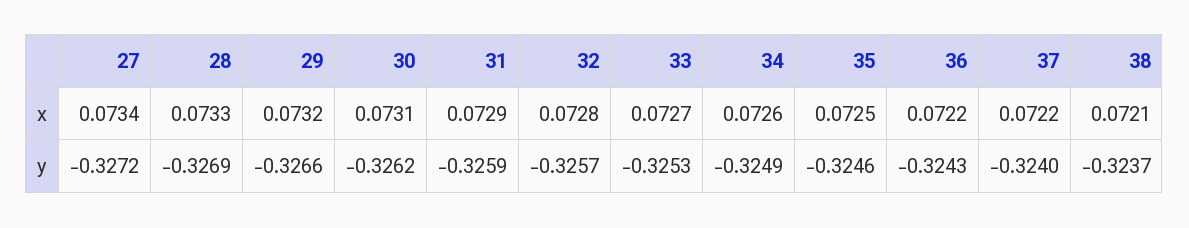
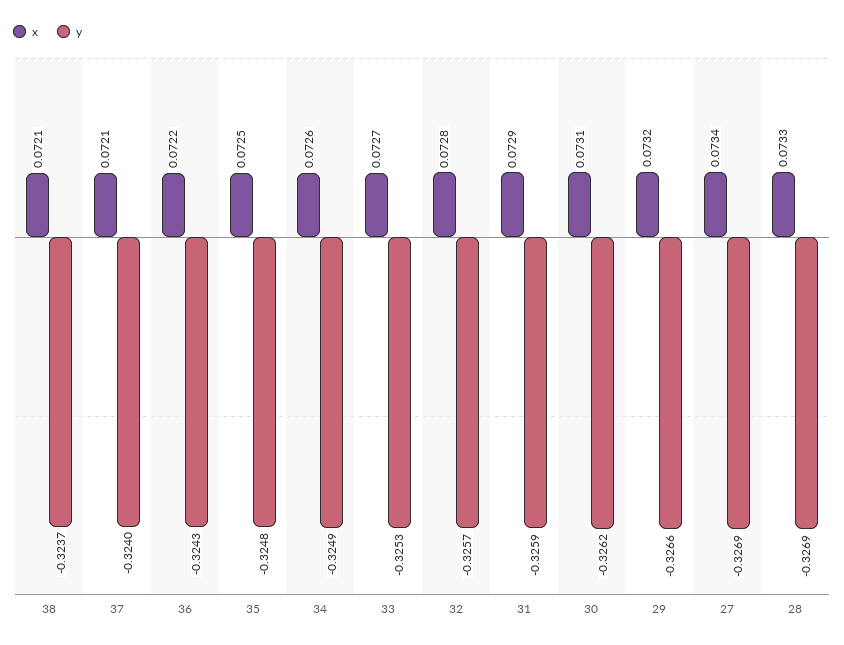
  {
    "x": {
      "27": 0.0734,
      "28": 0.0733,
      "29": 0.0732,
      "30": 0.0731,
      "31": 0.0729,
      "32": 0.0728,
      "33": 0.0727,
      "34": 0.0726,
      "35": 0.0725,
      "36": 0.0722,
-     "37": 0.0722,
+     "37": 0.0721,
      "38": 0.0721
    },
    "y": {
-     "27": -0.3272,
+     "27": -0.3269,
      "28": -0.3269,
      "29": -0.3266,
      "30": -0.3262,
      "31": -0.3259,
      "32": -0.3257,
      "33": -0.3253,
      "34": -0.3249,
-     "35": -0.3246,
+     "35": -0.3248,
      "36": -0.3243,
      "37": -0.324,
      "38": -0.3237
    }
  }

